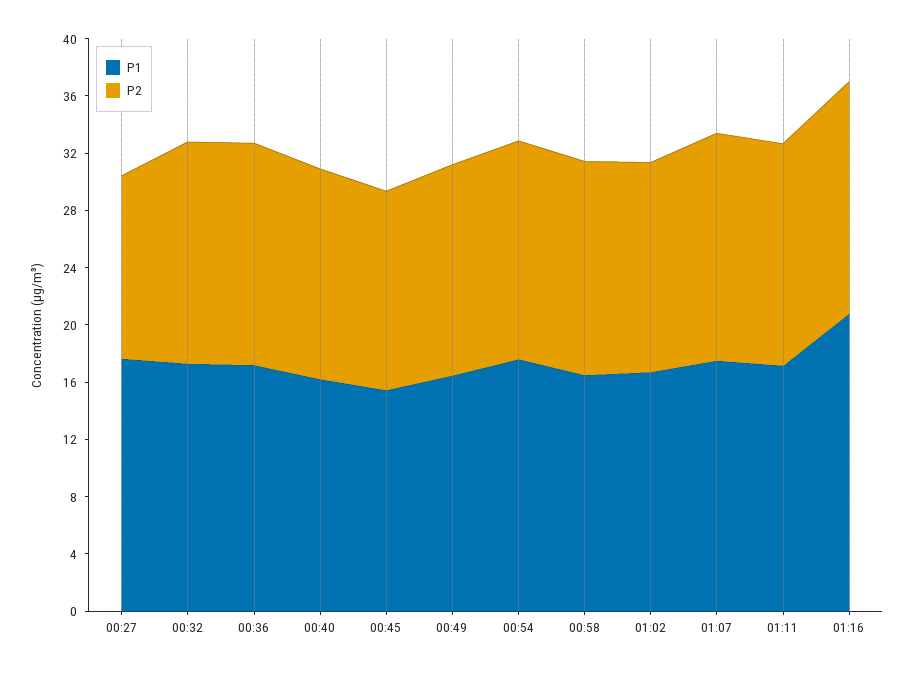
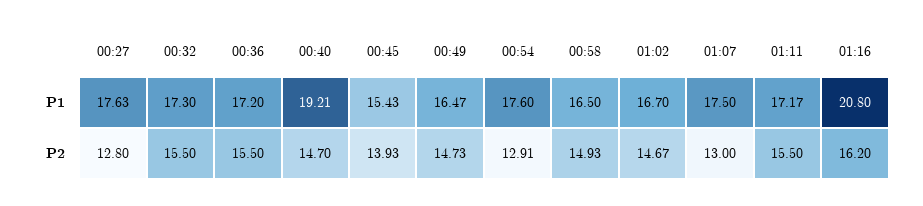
  {
    "P1": {
      "00:27": 17.63,
      "00:32": 17.3,
      "00:36": 17.2,
-     "00:40": 16,
+     "00:40": 19.21,
      "00:45": 15.43,
      "00:49": 16.47,
      "00:54": 17.6,
      "00:58": 16.5,
      "01:02": 16.7,
      "01:07": 17.5,
      "01:11": 17.17,
      "01:16": 20.8
    },
    "P2": {
      "00:27": 12.8,
      "00:32": 15.5,
      "00:36": 15.5,
      "00:40": 14.7,
      "00:45": 13.93,
      "00:49": 14.73,
-     "00:54": 15,
+     "00:54": 12.91,
      "00:58": 14.93,
      "01:02": 14.67,
-     "01:07": 16,
+     "01:07": 13,
      "01:11": 15.5,
      "01:16": 16.2
    }
  }

